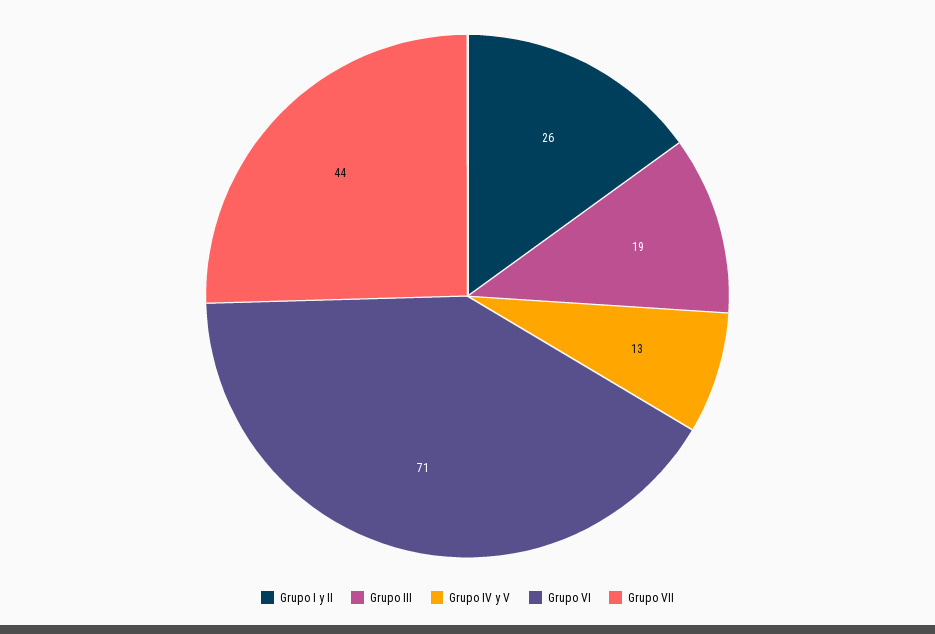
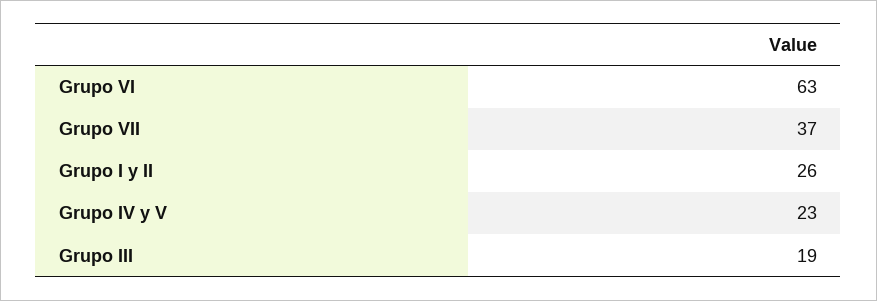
  {
    "Grupo I y II": 26,
    "Grupo III": 19,
-   "Grupo IV y V": 13,
+   "Grupo IV y V": 23,
-   "Grupo VI": 71,
+   "Grupo VI": 63,
-   "Grupo VII": 44
+   "Grupo VII": 37
  }

